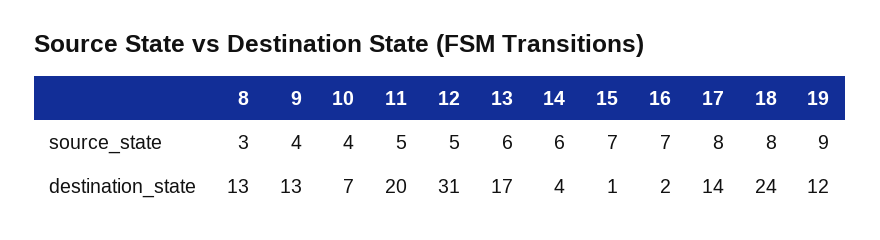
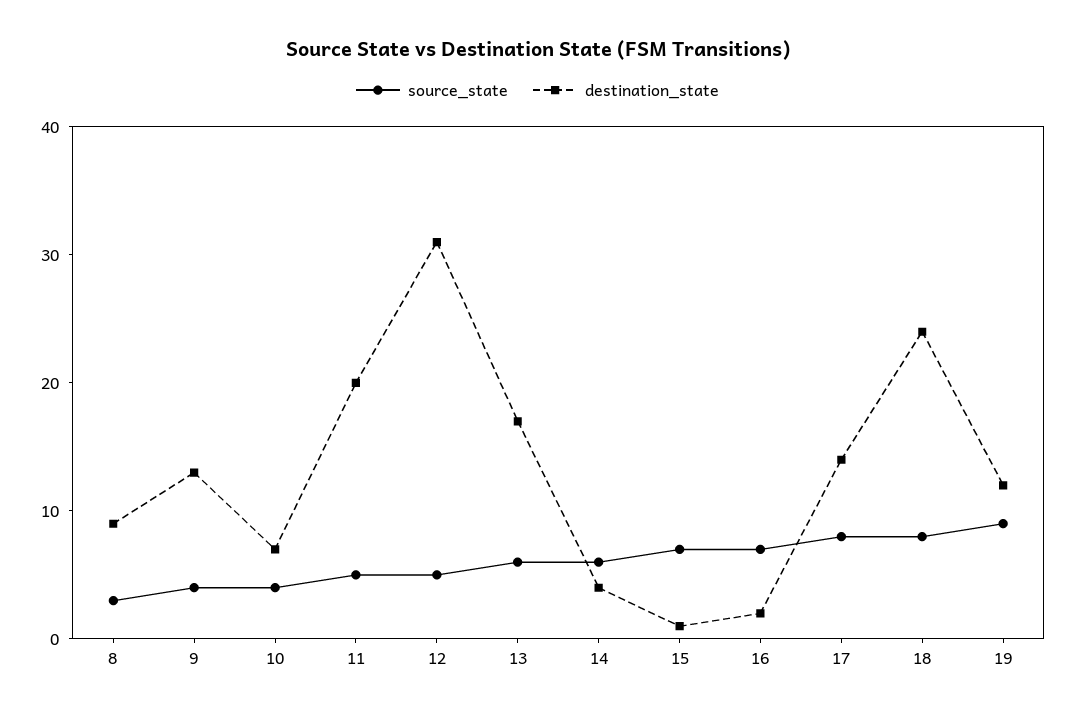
  {
    "source_state": {
      "8": 3,
      "9": 4,
      "10": 4,
      "11": 5,
      "12": 5,
      "13": 6,
      "14": 6,
      "15": 7,
      "16": 7,
      "17": 8,
      "18": 8,
      "19": 9
    },
    "destination_state": {
-     "8": 13,
+     "8": 9,
      "9": 13,
      "10": 7,
      "11": 20,
      "12": 31,
      "13": 17,
      "14": 4,
      "15": 1,
      "16": 2,
      "17": 14,
      "18": 24,
      "19": 12
    }
  }

